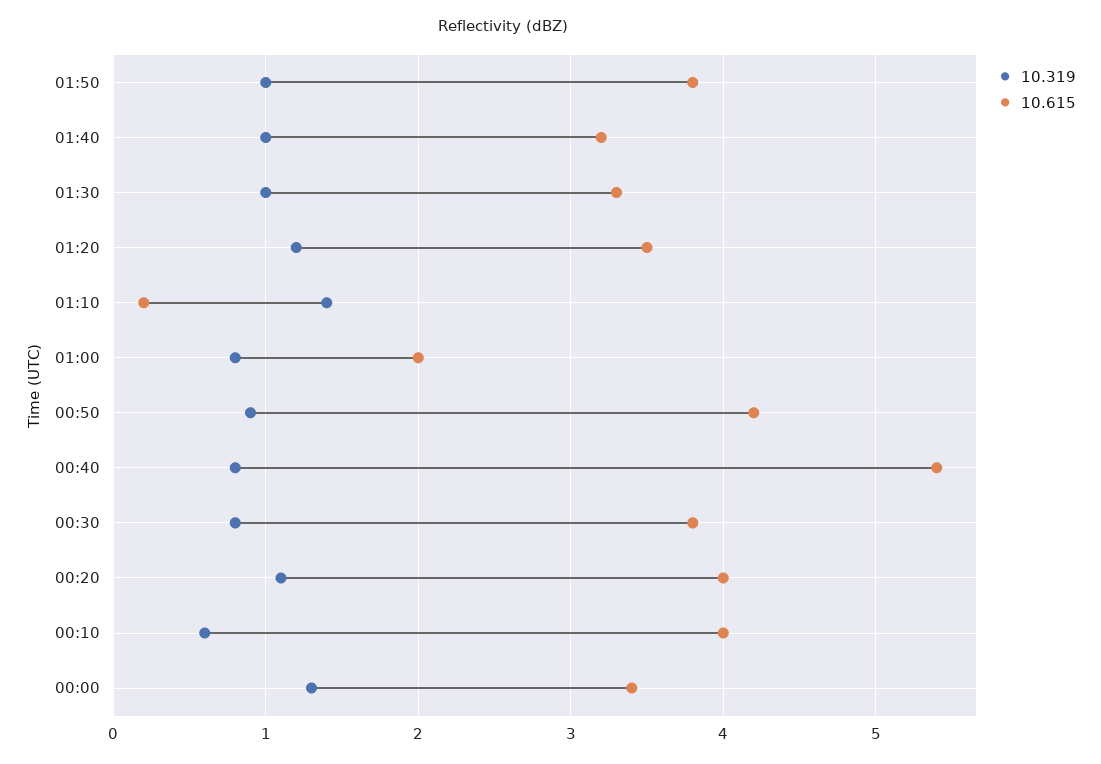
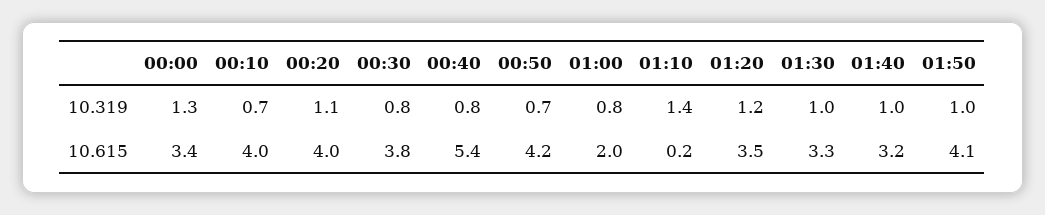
  {
    "10.319": {
      "01:50": 1,
      "01:40": 1,
      "01:30": 1,
      "01:20": 1.2,
      "01:10": 1.4,
      "01:00": 0.8,
-     "00:50": 0.9,
+     "00:50": 0.7,
      "00:40": 0.8,
      "00:30": 0.8,
      "00:20": 1.1,
-     "00:10": 0.6,
+     "00:10": 0.7,
      "00:00": 1.3
    },
    "10.615": {
-     "01:50": 3.8,
+     "01:50": 4.1,
      "01:40": 3.2,
      "01:30": 3.3,
      "01:20": 3.5,
      "01:10": 0.2,
      "01:00": 2,
      "00:50": 4.2,
      "00:40": 5.4,
      "00:30": 3.8,
      "00:20": 4,
      "00:10": 4,
      "00:00": 3.4
    }
  }

